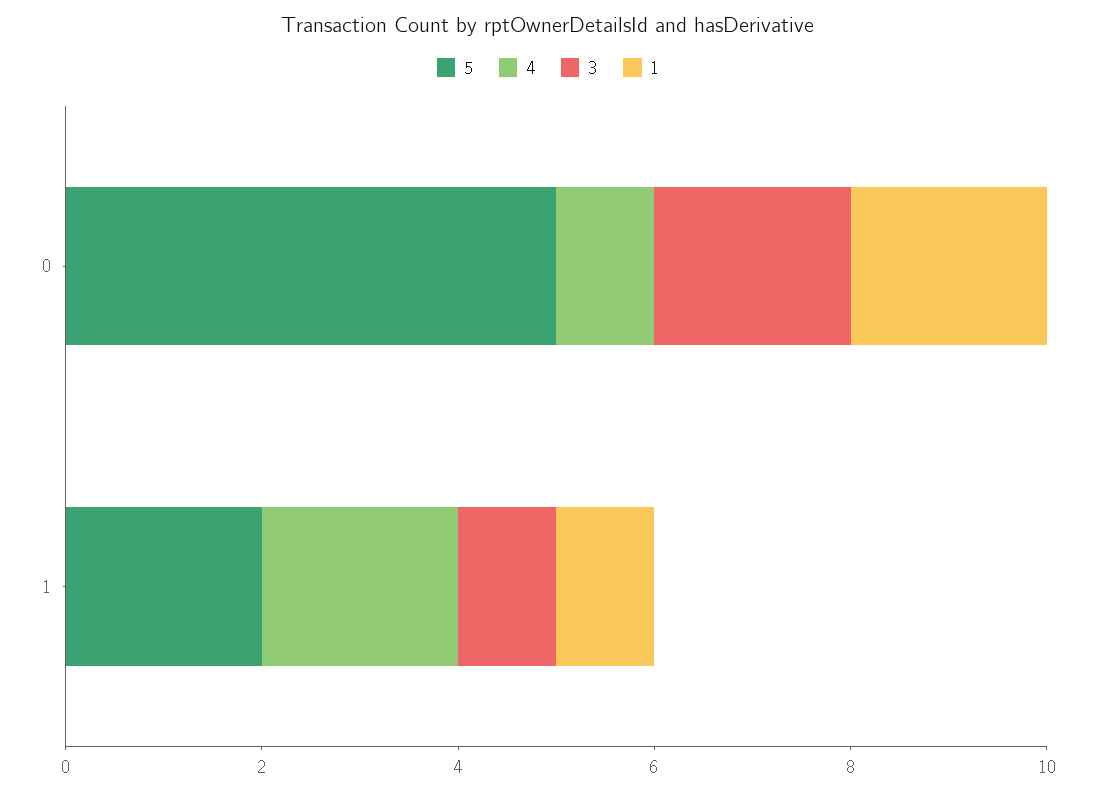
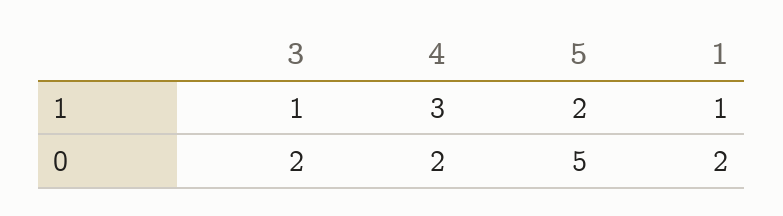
  {
    "5": {
      "0": 5,
      "1": 2
    },
    "4": {
-     "0": 1,
+     "0": 2,
-     "1": 2
+     "1": 3
    },
    "3": {
      "0": 2,
      "1": 1
    },
    "1": {
      "0": 2,
      "1": 1
    }
  }

